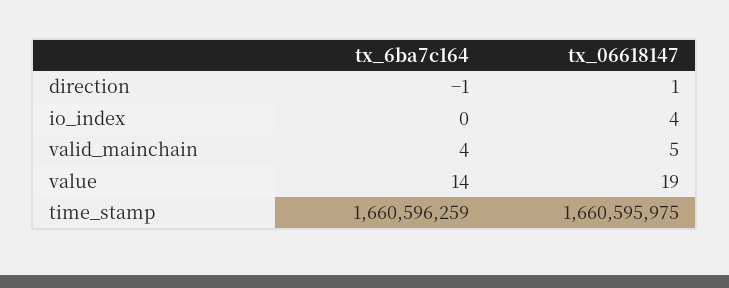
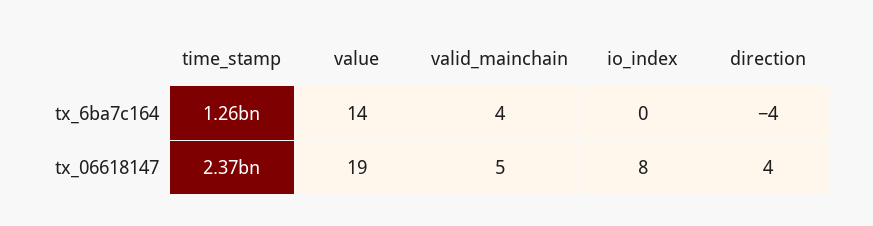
  {
    "tx_6ba7c164": {
-     "direction": -1,
+     "direction": -4,
      "io_index": 0,
      "valid_mainchain": 4,
      "value": 14,
-     "time_stamp": 1660596259
+     "time_stamp": 1260000000
    },
    "tx_06618147": {
-     "direction": 1,
+     "direction": 4,
-     "io_index": 4,
+     "io_index": 8,
      "valid_mainchain": 5,
      "value": 19,
-     "time_stamp": 1660595975
+     "time_stamp": 2370000000
    }
  }

